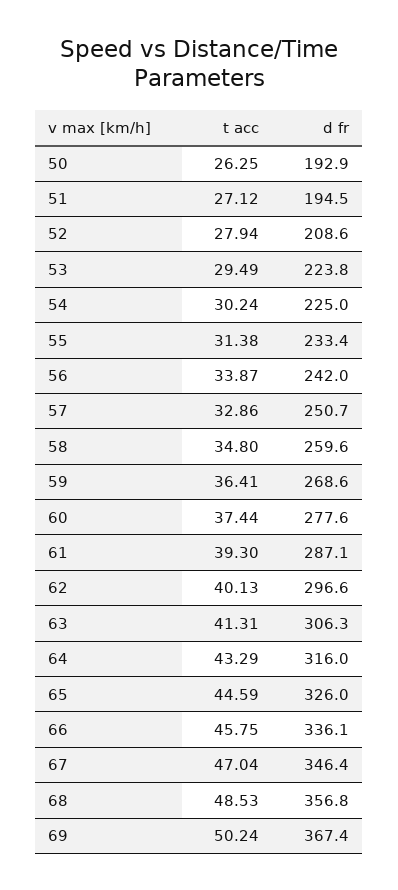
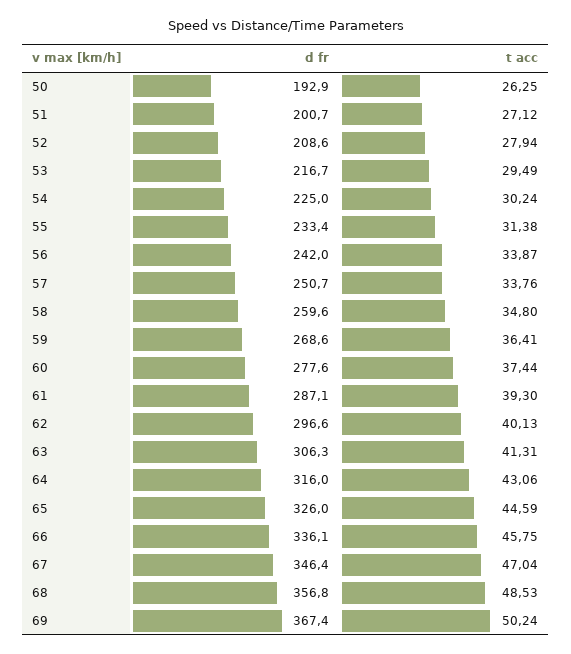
  {
    "t acc": {
      "50": 26.25,
      "51": 27.12,
      "52": 27.94,
      "53": 29.49,
      "54": 30.24,
      "55": 31.38,
      "56": 33.87,
-     "57": 32.86,
+     "57": 33.76,
      "58": 34.8,
      "59": 36.41,
      "60": 37.44,
      "61": 39.3,
      "62": 40.13,
      "63": 41.31,
-     "64": 43.29,
+     "64": 43.06,
      "65": 44.59,
      "66": 45.75,
      "67": 47.04,
      "68": 48.53,
      "69": 50.24
    },
    "d fr": {
      "50": 192.9,
-     "51": 194.5,
+     "51": 200.7,
      "52": 208.6,
-     "53": 223.8,
+     "53": 216.7,
      "54": 225,
      "55": 233.4,
      "56": 242,
      "57": 250.7,
      "58": 259.6,
      "59": 268.6,
      "60": 277.6,
      "61": 287.1,
      "62": 296.6,
      "63": 306.3,
      "64": 316,
      "65": 326,
      "66": 336.1,
      "67": 346.4,
      "68": 356.8,
      "69": 367.4
    }
  }

